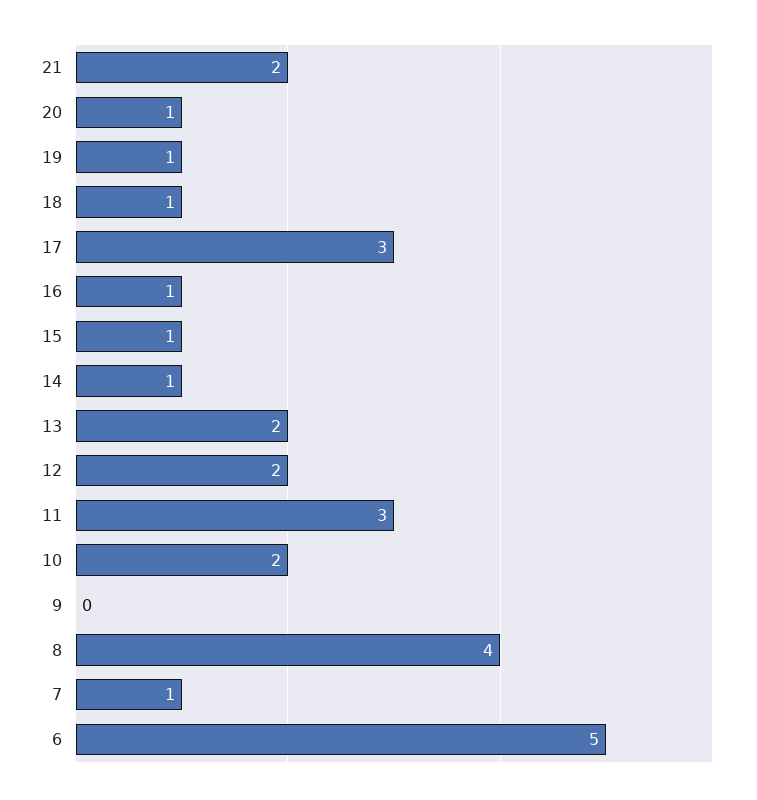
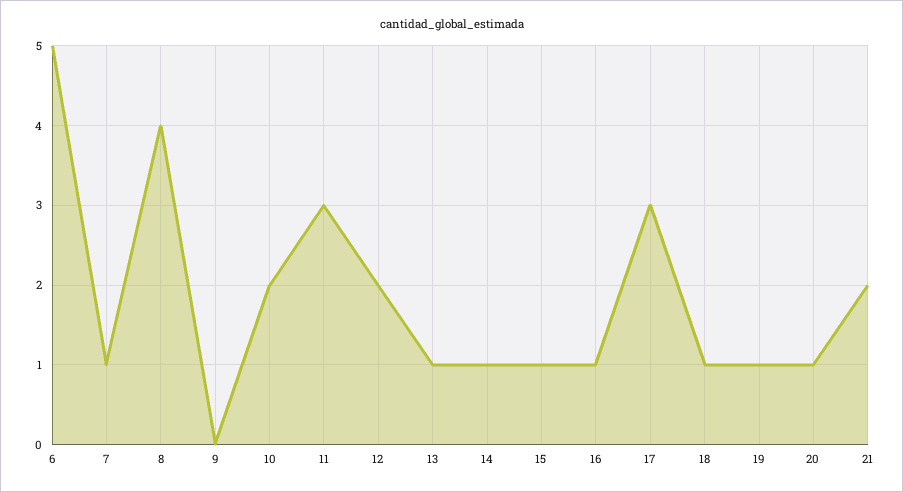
  {
    "21": 2,
    "20": 1,
    "19": 1,
    "18": 1,
    "17": 3,
    "16": 1,
    "15": 1,
    "14": 1,
-   "13": 2,
+   "13": 1,
    "12": 2,
    "11": 3,
    "10": 2,
    "9": 0,
    "8": 4,
    "7": 1,
    "6": 5
  }

